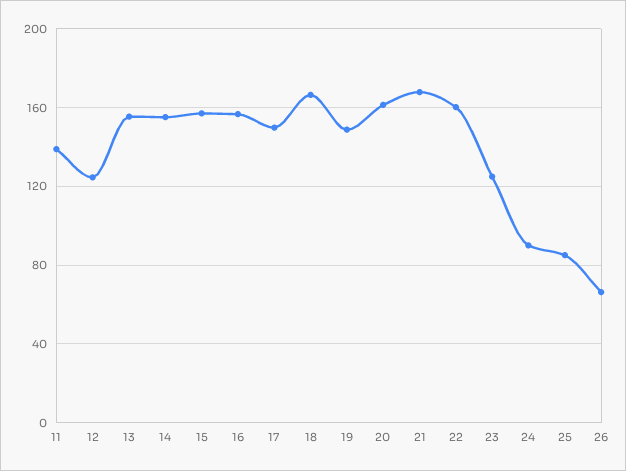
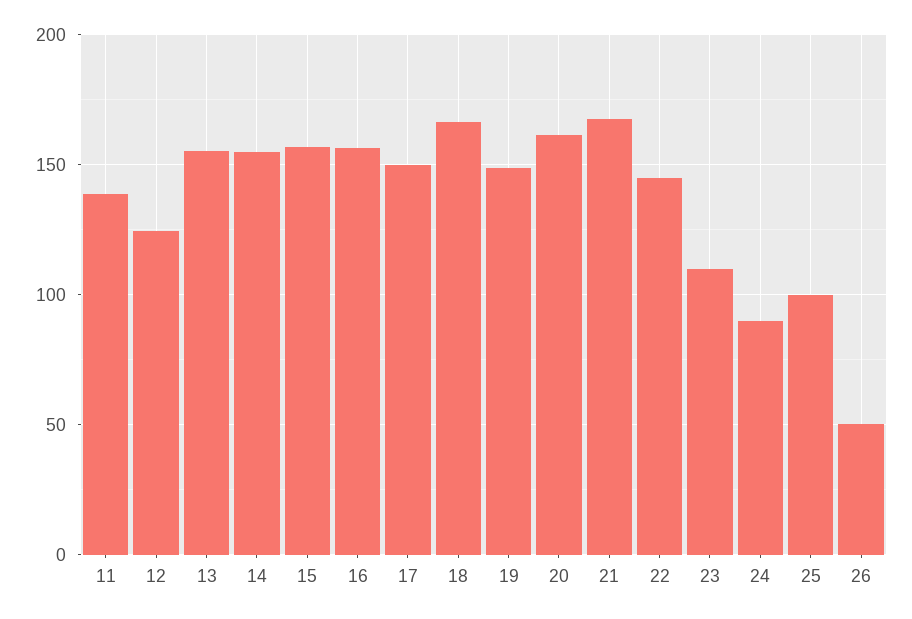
  {
    "11": 140,
    "12": 125,
    "13": 155,
    "14": 155,
    "15": 155,
    "16": 155,
    "17": 150,
    "18": 165,
    "19": 150,
    "20": 160,
    "21": 170,
-   "22": 160,
+   "22": 145,
-   "23": 125,
+   "23": 110,
    "24": 90,
-   "25": 85,
+   "25": 100,
-   "26": 65
+   "26": 50
  }

